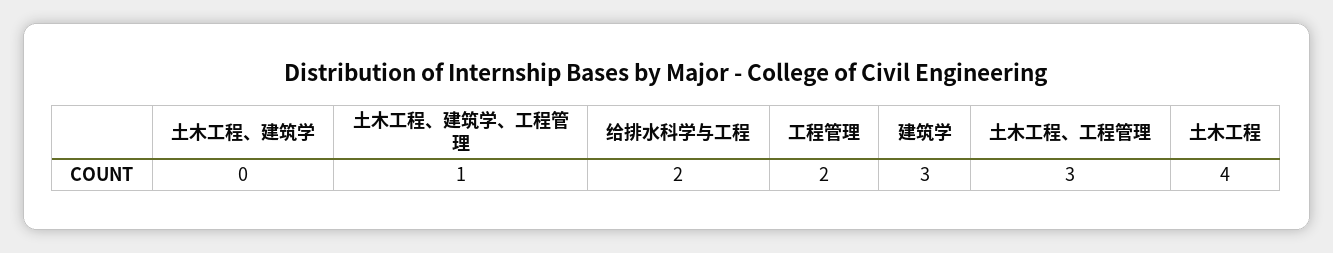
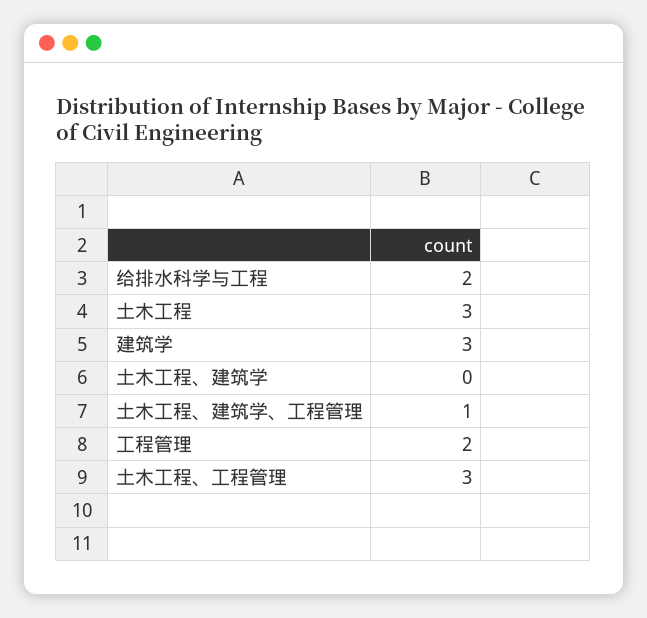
  {
    "土木工程、建筑学": 0,
    "土木工程、建筑学、工程管理": 1,
    "给排水科学与工程": 2,
    "工程管理": 2,
    "建筑学": 3,
    "土木工程、工程管理": 3,
-   "土木工程": 4
+   "土木工程": 3
  }

